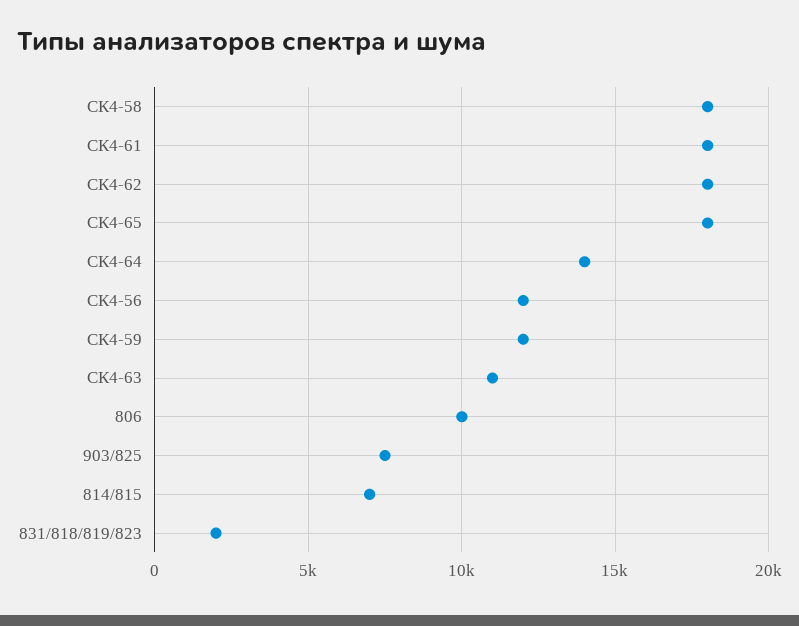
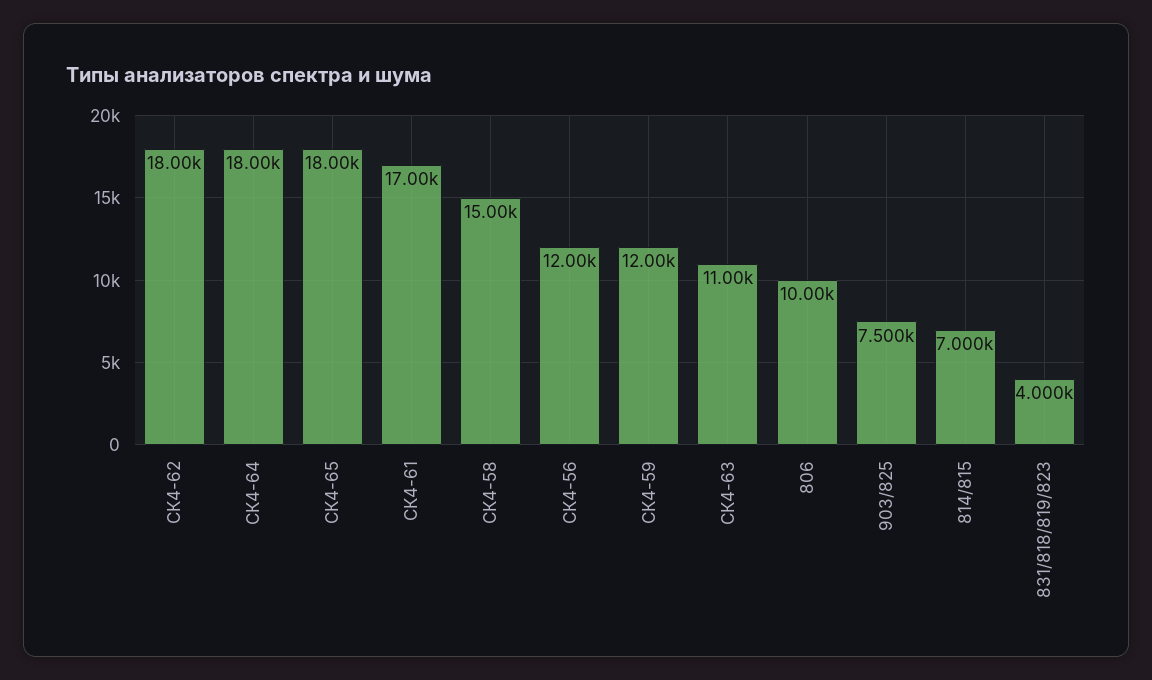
  {
-   "СК4-58": 18000,
+   "СК4-58": 15000,
-   "СК4-61": 18000,
+   "СК4-61": 17000,
    "СК4-62": 18000,
    "СК4-65": 18000,
-   "СК4-64": 14000,
+   "СК4-64": 18000,
    "СК4-56": 12000,
    "СК4-59": 12000,
    "СК4-63": 11000,
    "806": 10000,
    "903/825": 7500,
    "814/815": 7000,
-   "831/818/819/823": 2000
+   "831/818/819/823": 4000
  }

